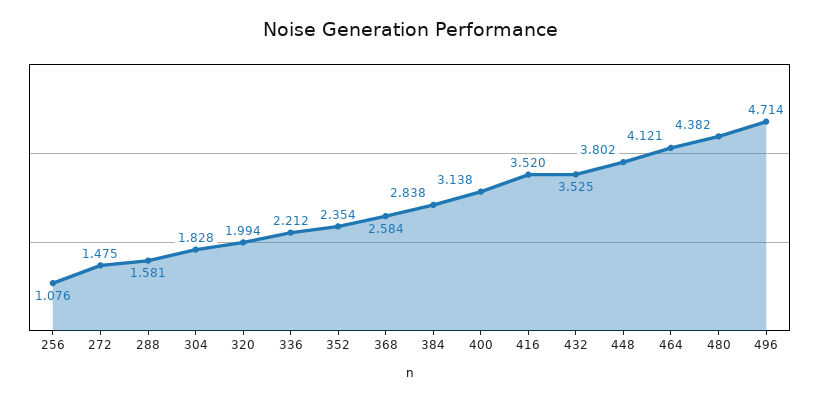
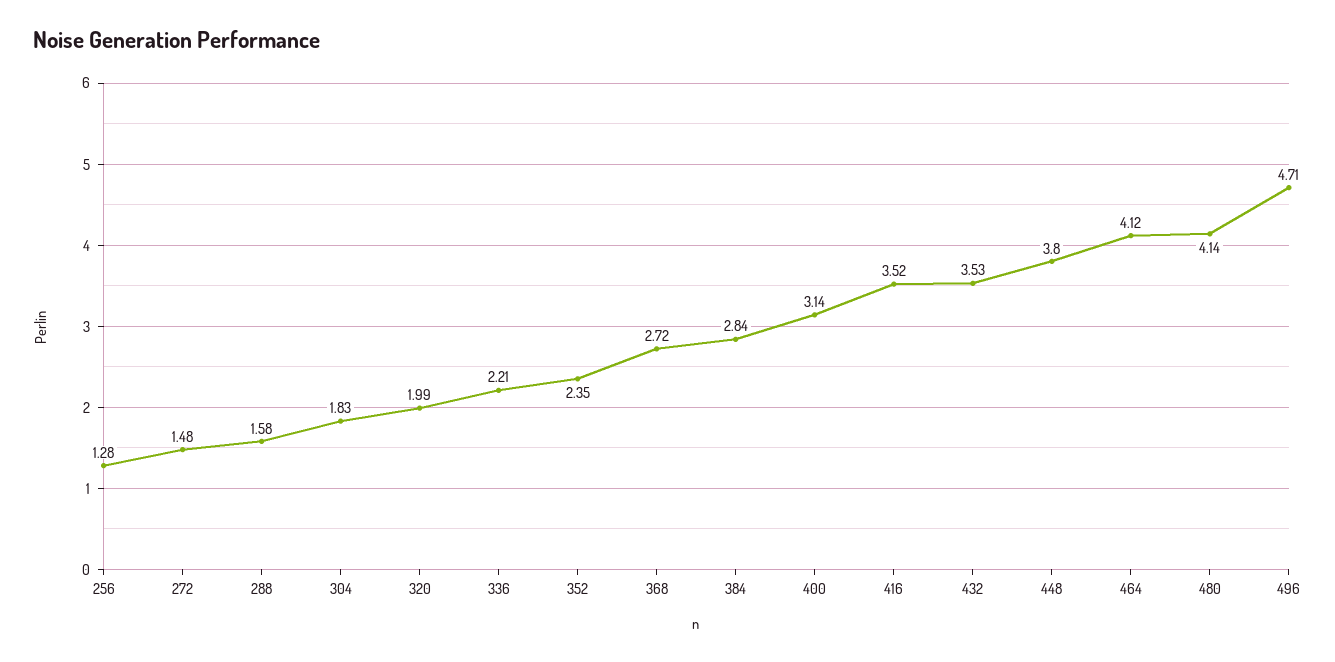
  {
-   "256": 1.076,
+   "256": 1.28,
    "272": 1.475,
    "288": 1.581,
    "304": 1.828,
    "320": 1.994,
    "336": 2.212,
    "352": 2.354,
-   "368": 2.584,
+   "368": 2.72,
    "384": 2.838,
    "400": 3.138,
    "416": 3.52,
    "432": 3.525,
    "448": 3.802,
    "464": 4.121,
-   "480": 4.382,
+   "480": 4.14,
    "496": 4.714
  }

